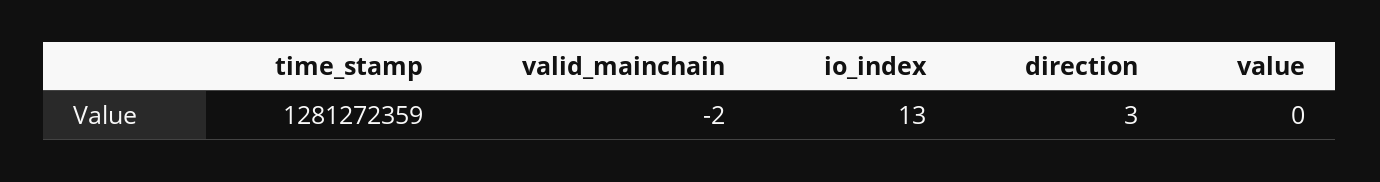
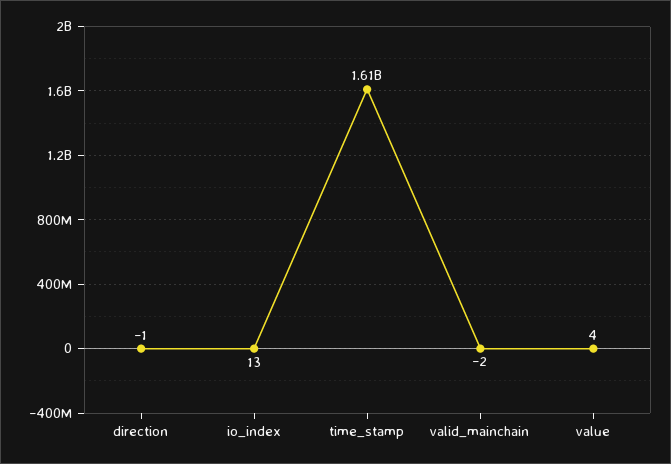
  {
-   "time_stamp": 1281272359,
+   "time_stamp": 1610000000,
    "valid_mainchain": -2,
    "io_index": 13,
-   "direction": 3,
+   "direction": -1,
-   "value": 0
+   "value": 4
  }

